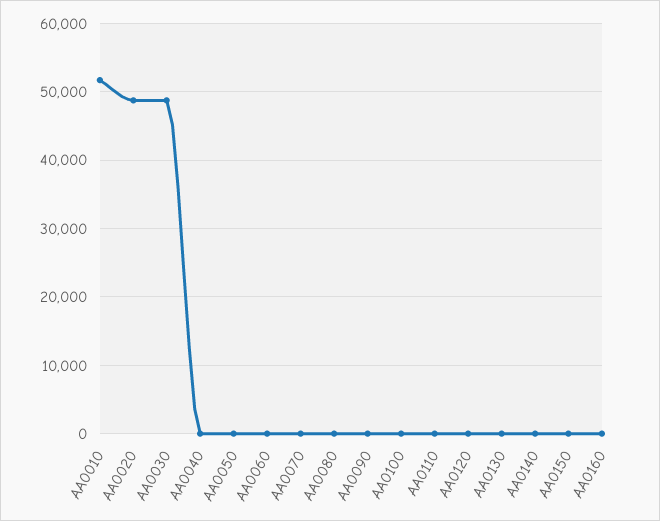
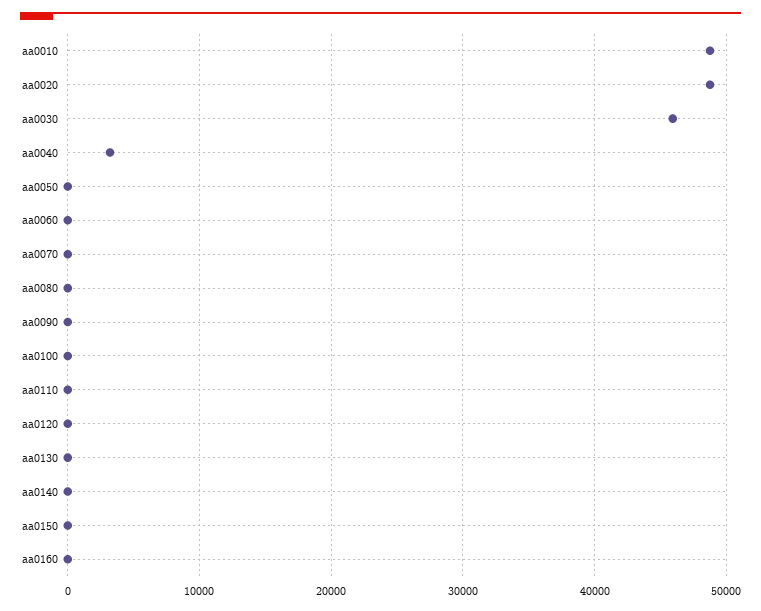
  {
-   "AA0010": 52000,
+   "AA0010": 49000,
    "AA0020": 49000,
-   "AA0030": 49000,
+   "AA0030": 46000,
-   "AA0040": 0,
+   "AA0040": 3000,
    "AA0050": 0,
    "AA0060": 0,
    "AA0070": 0,
    "AA0080": 0,
    "AA0090": 0,
    "AA0100": 0,
    "AA0110": 0,
    "AA0120": 0,
    "AA0130": 0,
    "AA0140": 0,
    "AA0150": 0,
    "AA0160": 0
  }

